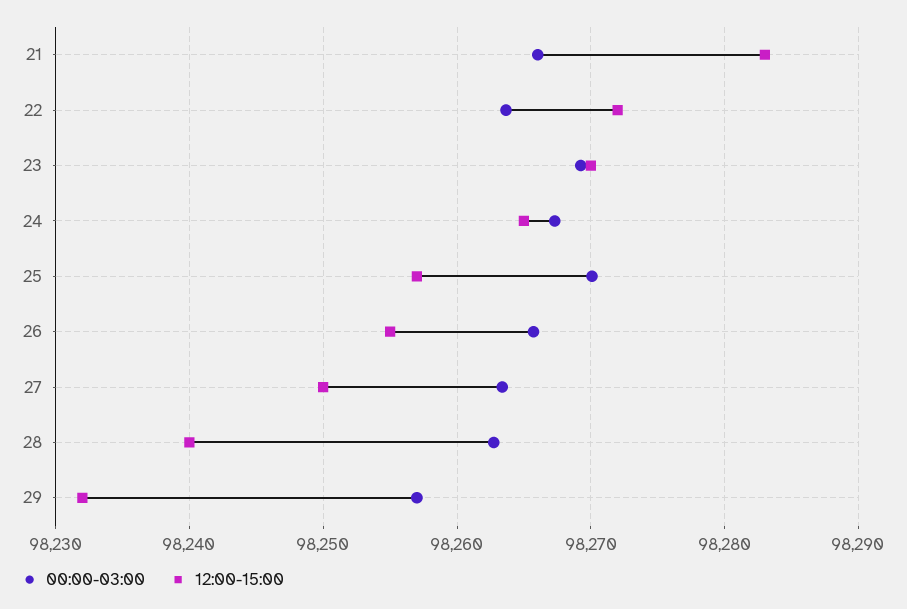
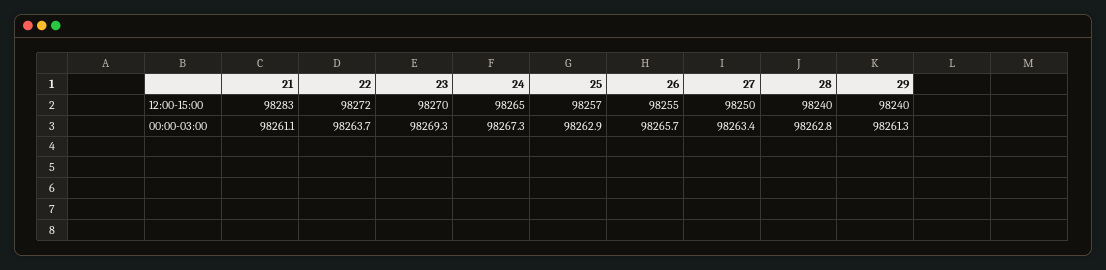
  {
    "00:00-03:00": {
-     "21": 98266,
+     "21": 98261.1,
      "22": 98263.7,
      "23": 98269.3,
      "24": 98267.3,
-     "25": 98270,
+     "25": 98262.9,
      "26": 98265.7,
      "27": 98263.4,
      "28": 98262.8,
-     "29": 98257
+     "29": 98261.3
    },
    "12:00-15:00": {
      "21": 98283,
      "22": 98272,
      "23": 98270,
      "24": 98265,
      "25": 98257,
      "26": 98255,
      "27": 98250,
      "28": 98240,
-     "29": 98232
+     "29": 98240
    }
  }

